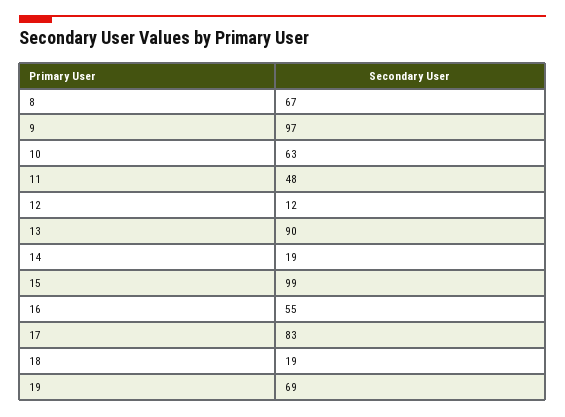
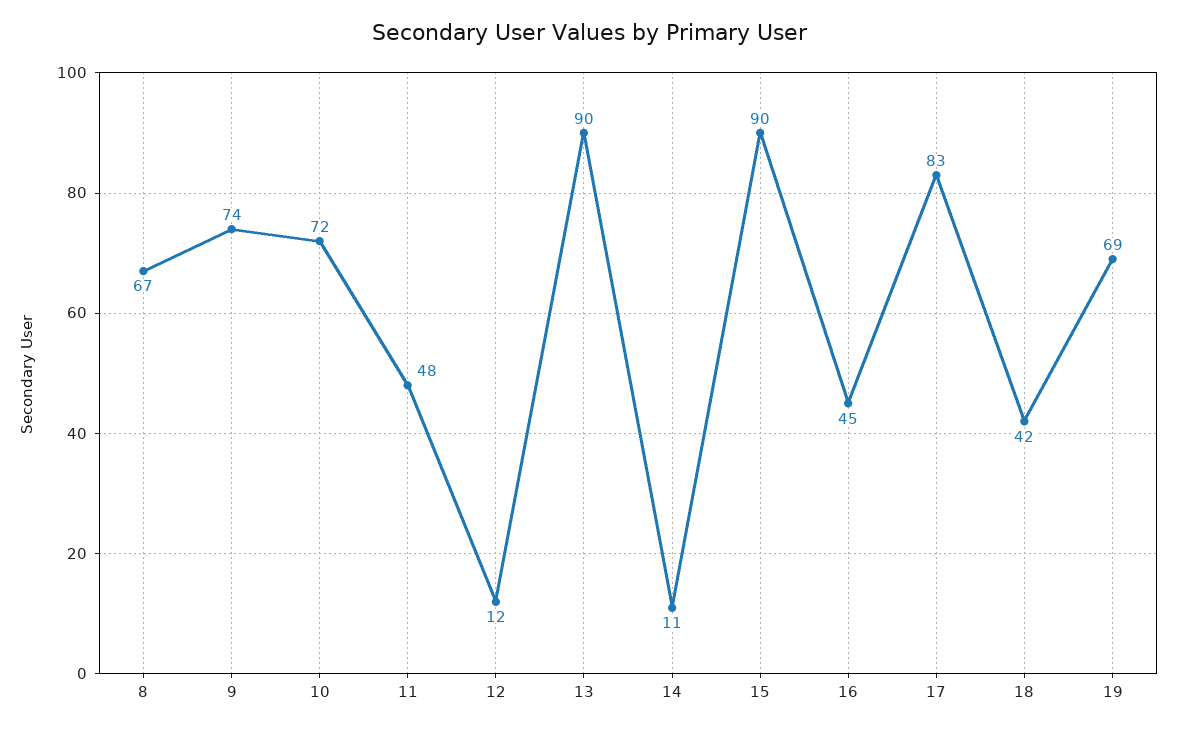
  {
    "8": 67,
-   "9": 97,
+   "9": 74,
-   "10": 63,
+   "10": 72,
    "11": 48,
    "12": 12,
    "13": 90,
-   "14": 19,
+   "14": 11,
-   "15": 99,
+   "15": 90,
-   "16": 55,
+   "16": 45,
    "17": 83,
-   "18": 19,
+   "18": 42,
    "19": 69
  }

